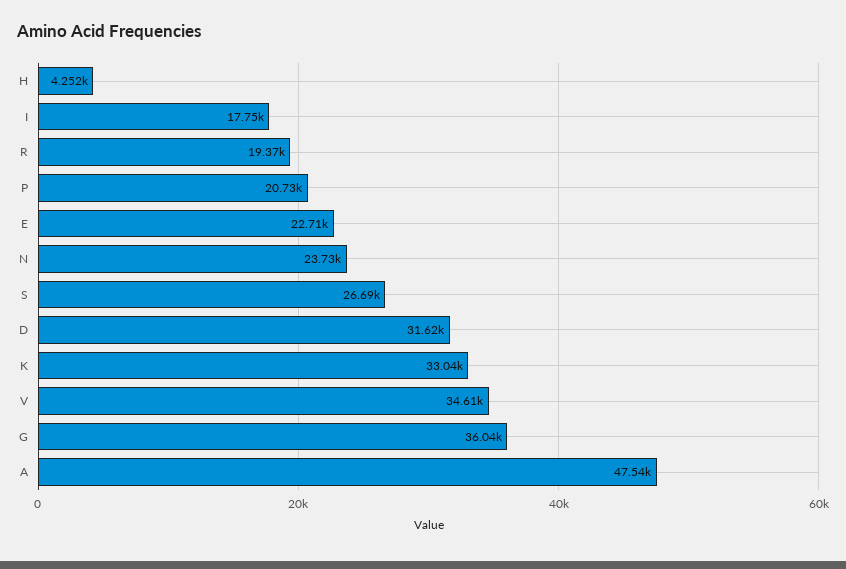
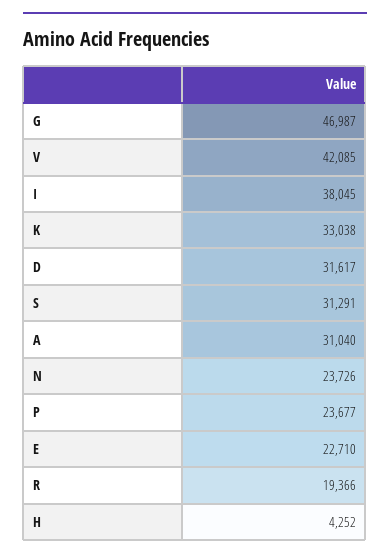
  {
    "H": 4252,
-   "I": 17750,
+   "I": 38045,
    "R": 19366,
-   "P": 20730,
+   "P": 23677,
    "E": 22710,
    "N": 23726,
-   "S": 26690,
+   "S": 31291,
    "D": 31617,
    "K": 33038,
-   "V": 34610,
+   "V": 42085,
-   "G": 36040,
+   "G": 46987,
-   "A": 47540
+   "A": 31040
  }

